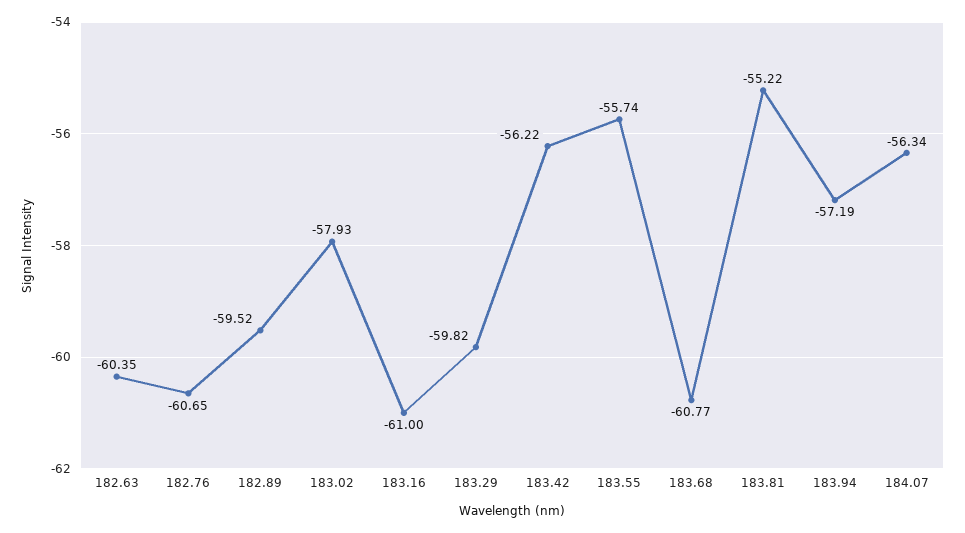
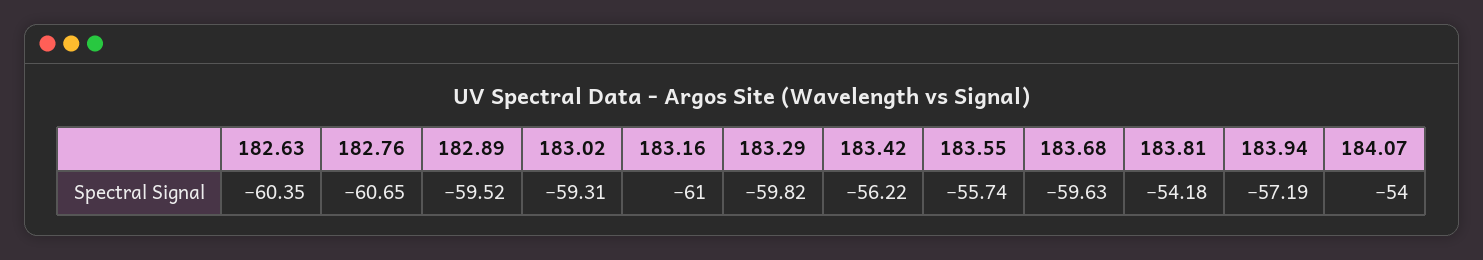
  {
    "182.63": -60.35,
    "182.76": -60.65,
    "182.89": -59.52,
-   "183.02": -57.93,
+   "183.02": -59.31,
    "183.16": -61,
    "183.29": -59.82,
    "183.42": -56.22,
    "183.55": -55.74,
-   "183.68": -60.77,
+   "183.68": -59.63,
-   "183.81": -55.22,
+   "183.81": -54.18,
    "183.94": -57.19,
-   "184.07": -56.34
+   "184.07": -54
  }

